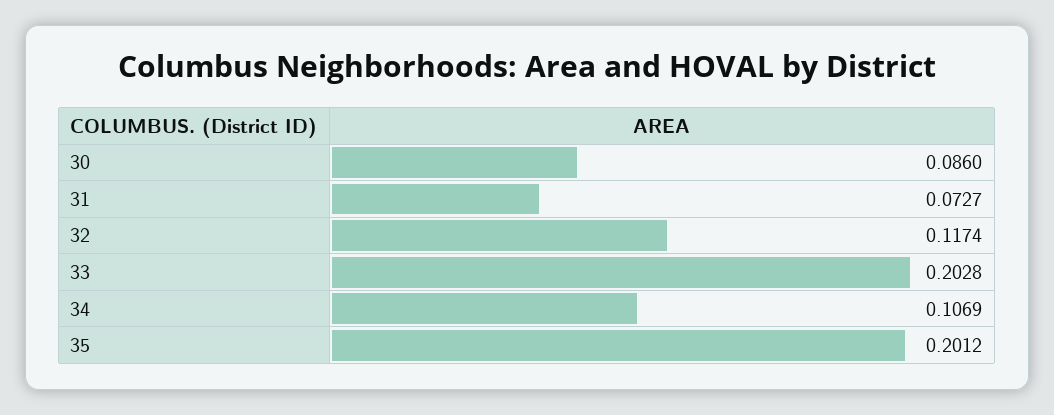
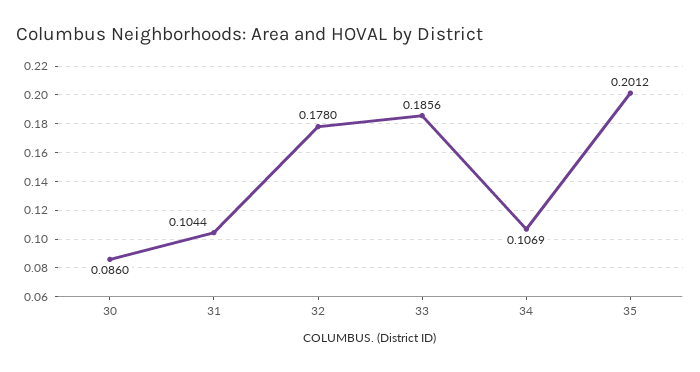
  {
    "30": 0.086,
-   "31": 0.0727,
+   "31": 0.1044,
-   "32": 0.1174,
+   "32": 0.178,
-   "33": 0.2028,
+   "33": 0.1856,
    "34": 0.1069,
    "35": 0.2012
  }

